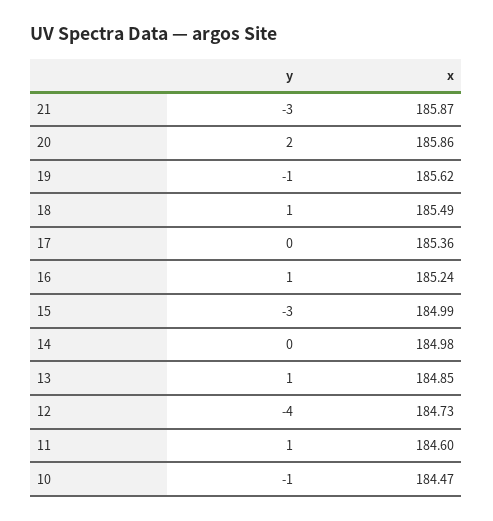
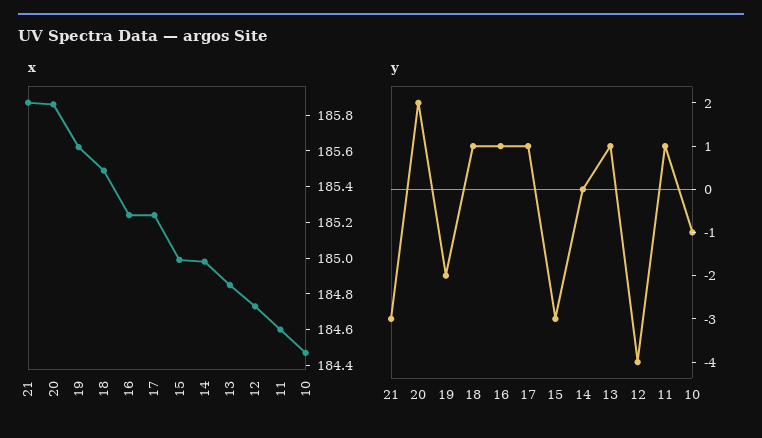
  {
    "y": {
      "21": -3,
      "20": 2,
-     "19": -1,
+     "19": -2,
      "18": 1,
-     "17": 0,
+     "17": 1,
      "16": 1,
      "15": -3,
      "14": 0,
      "13": 1,
      "12": -4,
      "11": 1,
      "10": -1
    },
    "x": {
      "21": 185.87,
      "20": 185.86,
      "19": 185.62,
      "18": 185.49,
-     "17": 185.36,
+     "17": 185.25,
      "16": 185.24,
      "15": 184.99,
      "14": 184.98,
      "13": 184.85,
      "12": 184.73,
      "11": 184.6,
      "10": 184.47
    }
  }

